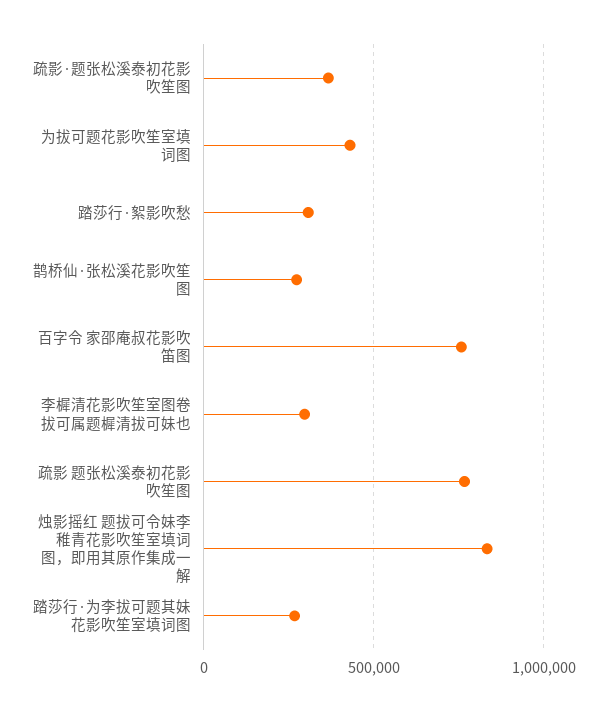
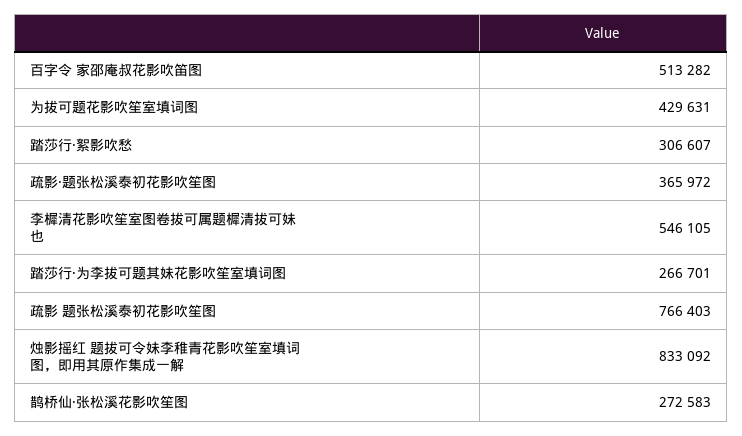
  {
    "疏影·题张松溪泰初花影吹笙图": 365972,
    "为拔可题花影吹笙室填词图": 429631,
    "踏莎行·絮影吹愁": 306607,
    "鹊桥仙·张松溪花影吹笙图": 272583,
-   "百字令 家邵庵叔花影吹笛图": 750000,
+   "百字令 家邵庵叔花影吹笛图": 513282,
-   "李樨清花影吹笙室图卷拔可属题樨清拔可妹也": 300000,
+   "李樨清花影吹笙室图卷拔可属题樨清拔可妹也": 546105,
    "疏影 题张松溪泰初花影吹笙图": 766403,
    "烛影摇红 题拔可令妹李稚青花影吹笙室填词图，即用其原作集成一解": 833092,
    "踏莎行·为李拔可题其妹花影吹笙室填词图": 266701
  }

